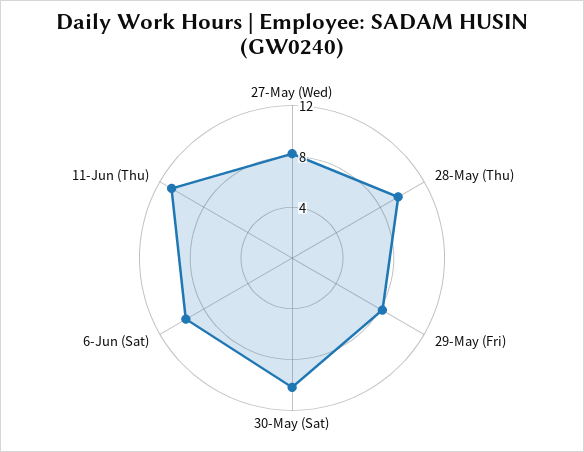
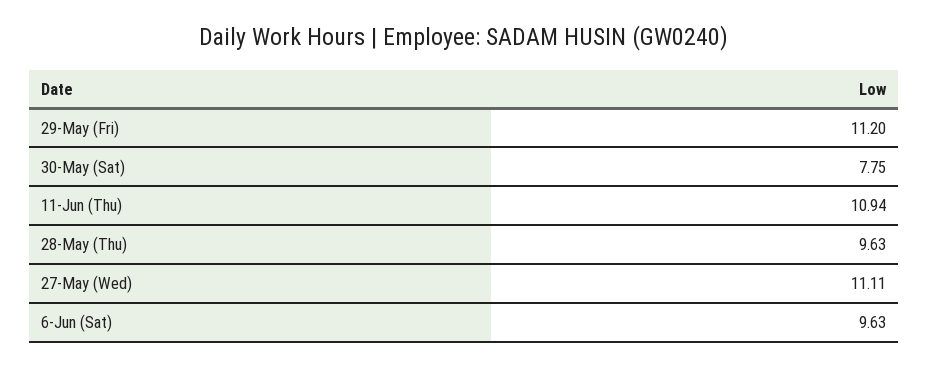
  {
-   "27-May (Wed)": 8,
+   "27-May (Wed)": 11.11,
    "28-May (Thu)": 9.63,
-   "29-May (Fri)": 8,
+   "29-May (Fri)": 11.2,
-   "30-May (Sat)": 10,
+   "30-May (Sat)": 7.75,
    "6-Jun (Sat)": 9.63,
    "11-Jun (Thu)": 10.94
  }

